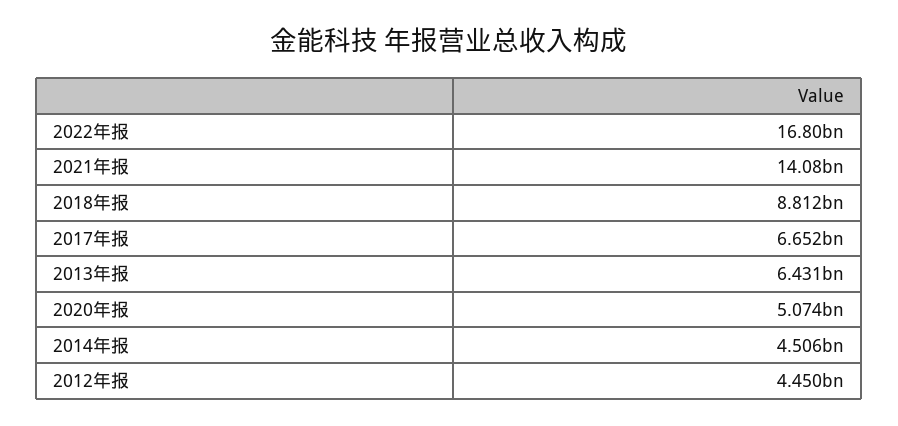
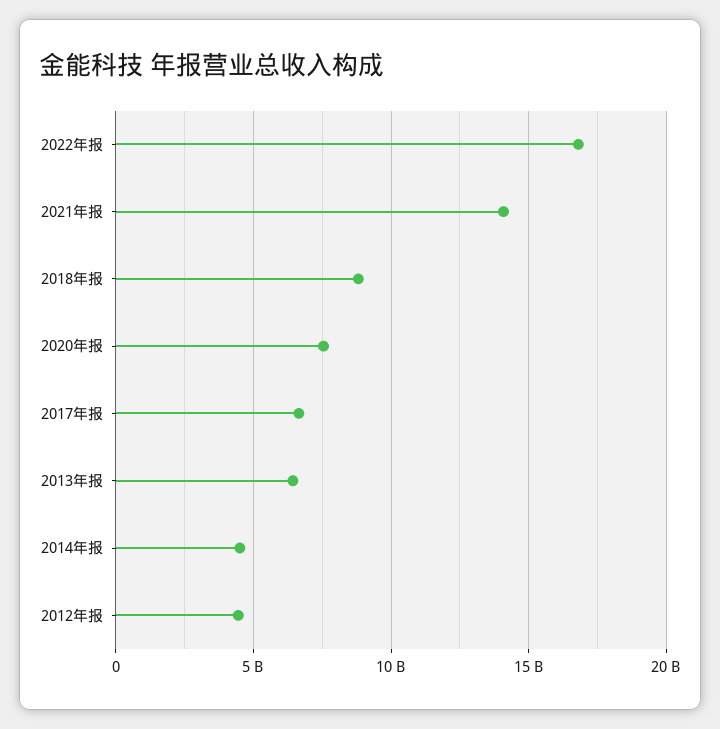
  {
    "2022年报": 16800000000,
    "2021年报": 14080000000,
    "2018年报": 8812000000,
    "2017年报": 6652000000,
    "2013年报": 6431000000,
-   "2020年报": 5074000000,
+   "2020年报": 7500000000,
    "2014年报": 4506000000,
    "2012年报": 4450000000
  }

